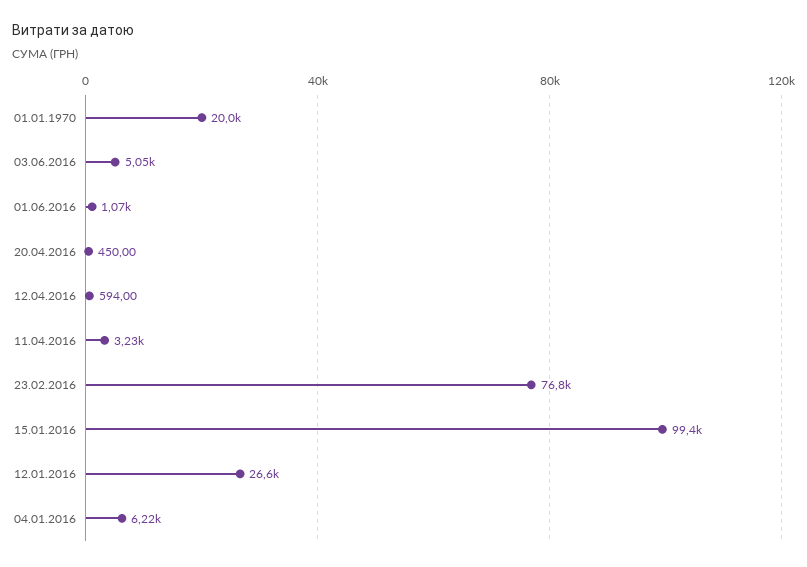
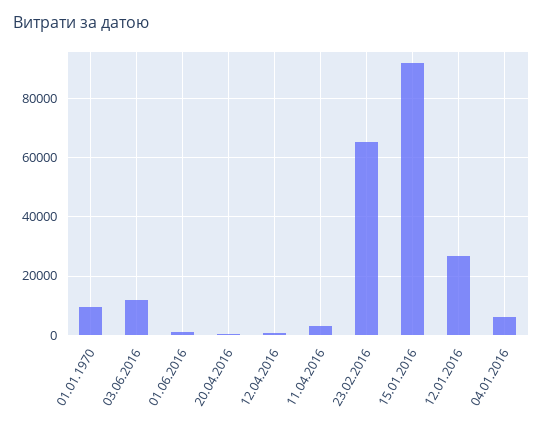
  {
-   "01.01.1970": 20000,
+   "01.01.1970": 10000,
-   "03.06.2016": 5050,
+   "03.06.2016": 12500,
    "01.06.2016": 1070,
    "20.04.2016": 450,
    "12.04.2016": 594,
    "11.04.2016": 3230,
-   "23.02.2016": 76800,
+   "23.02.2016": 65000,
-   "15.01.2016": 99400,
+   "15.01.2016": 92500,
    "12.01.2016": 26600,
    "04.01.2016": 6220
  }

